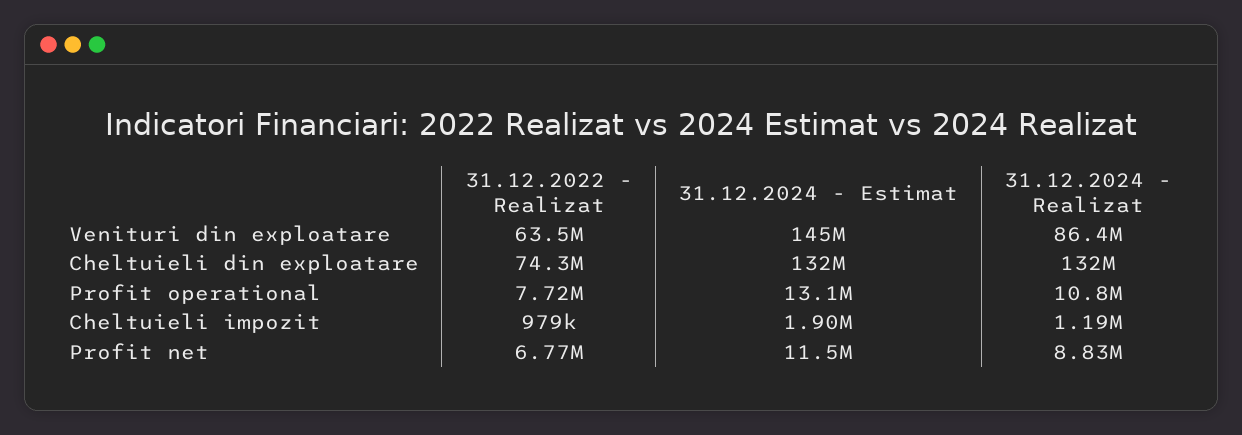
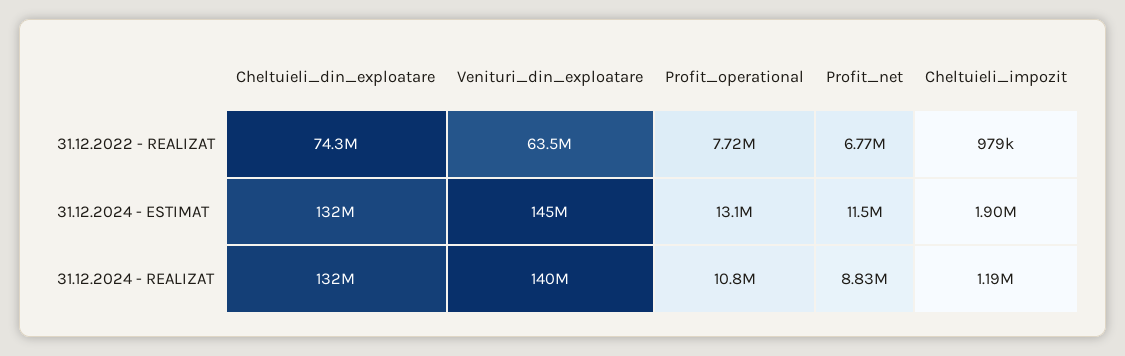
  {
    "31.12.2022 - Realizat": {
      "Venituri din exploatare": 63500000,
      "Cheltuieli din exploatare": 74300000,
      "Profit operational": 7720000,
      "Cheltuieli impozit": 979000,
      "Profit net": 6770000
    },
    "31.12.2024 - Estimat": {
      "Venituri din exploatare": 145000000,
      "Cheltuieli din exploatare": 132000000,
      "Profit operational": 13100000,
      "Cheltuieli impozit": 1900000,
      "Profit net": 11500000
    },
    "31.12.2024 - Realizat": {
-     "Venituri din exploatare": 86400000,
+     "Venituri din exploatare": 140000000,
      "Cheltuieli din exploatare": 132000000,
      "Profit operational": 10800000,
      "Cheltuieli impozit": 1190000,
      "Profit net": 8830000
    }
  }

